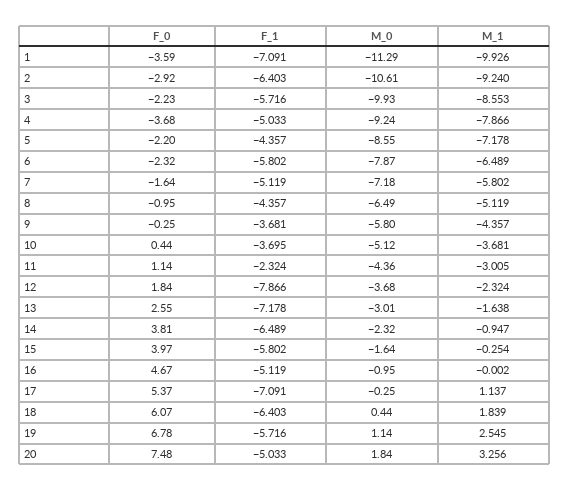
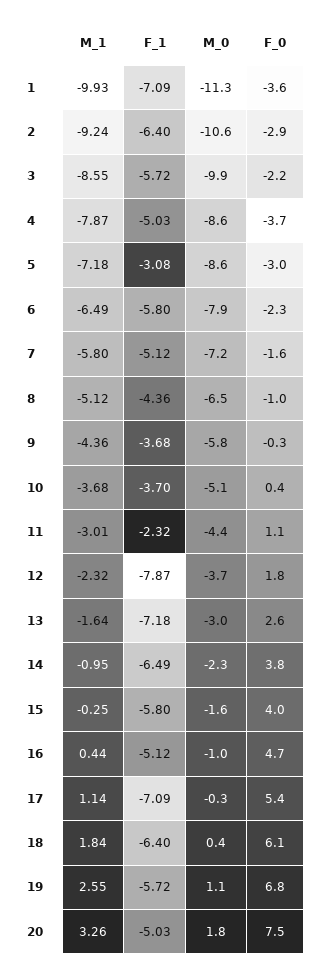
  {
    "F_0": {
      "1": -3.59,
      "2": -2.92,
      "3": -2.23,
      "4": -3.68,
-     "5": -2.2,
+     "5": -3,
      "6": -2.32,
      "7": -1.64,
      "8": -0.95,
      "9": -0.25,
      "10": 0.44,
      "11": 1.14,
      "12": 1.84,
      "13": 2.55,
      "14": 3.81,
      "15": 3.97,
      "16": 4.67,
      "17": 5.37,
      "18": 6.07,
      "19": 6.78,
      "20": 7.48
    },
    "F_1": {
      "1": -7.091,
      "2": -6.403,
      "3": -5.716,
      "4": -5.033,
-     "5": -4.357,
+     "5": -3.08,
      "6": -5.802,
      "7": -5.119,
      "8": -4.357,
      "9": -3.681,
      "10": -3.695,
      "11": -2.324,
      "12": -7.866,
      "13": -7.178,
      "14": -6.489,
      "15": -5.802,
      "16": -5.119,
      "17": -7.091,
      "18": -6.403,
      "19": -5.716,
      "20": -5.033
    },
    "M_0": {
      "1": -11.29,
      "2": -10.61,
      "3": -9.93,
-     "4": -9.24,
+     "4": -8.6,
      "5": -8.55,
      "6": -7.87,
      "7": -7.18,
      "8": -6.49,
      "9": -5.8,
      "10": -5.12,
      "11": -4.36,
      "12": -3.68,
      "13": -3.01,
      "14": -2.32,
      "15": -1.64,
      "16": -0.95,
      "17": -0.25,
      "18": 0.44,
      "19": 1.14,
      "20": 1.84
    },
    "M_1": {
      "1": -9.926,
      "2": -9.24,
      "3": -8.553,
      "4": -7.866,
      "5": -7.178,
      "6": -6.489,
      "7": -5.802,
      "8": -5.119,
      "9": -4.357,
      "10": -3.681,
      "11": -3.005,
      "12": -2.324,
      "13": -1.638,
      "14": -0.947,
      "15": -0.254,
-     "16": -0.002,
+     "16": 0.44,
      "17": 1.137,
      "18": 1.839,
      "19": 2.545,
      "20": 3.256
    }
  }

